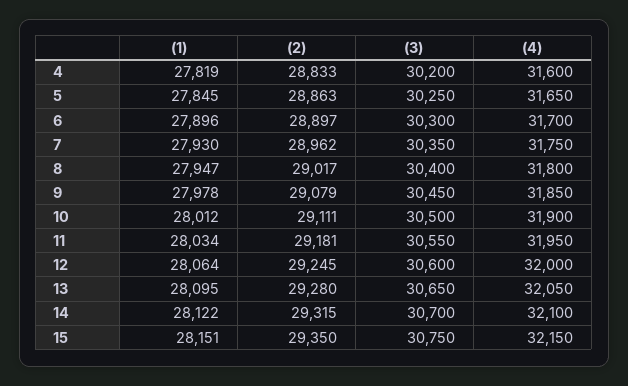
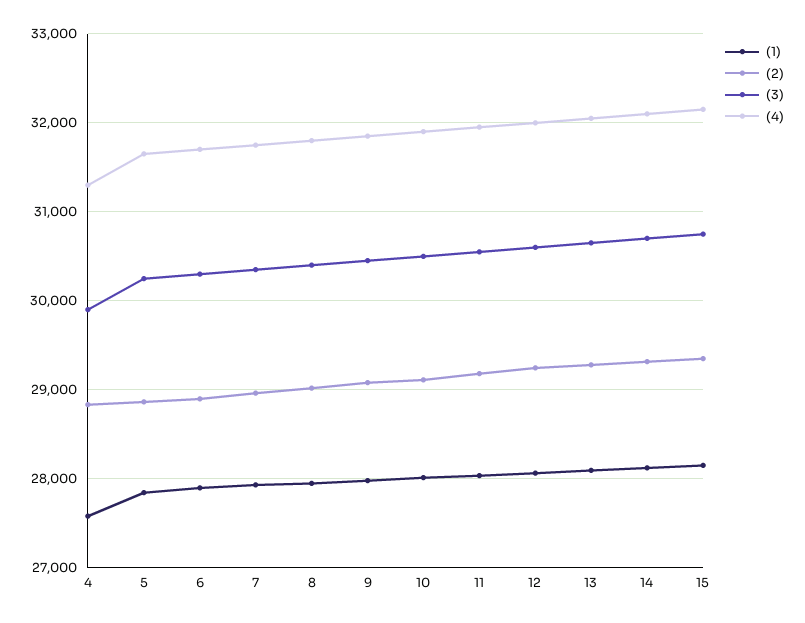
  {
    "(1)": {
-     "4": 27819,
+     "4": 27600,
      "5": 27845,
      "6": 27896,
      "7": 27930,
      "8": 27947,
      "9": 27978,
      "10": 28012,
      "11": 28034,
      "12": 28064,
      "13": 28095,
      "14": 28122,
      "15": 28151
    },
    "(2)": {
      "4": 28833,
      "5": 28863,
      "6": 28897,
      "7": 28962,
      "8": 29017,
      "9": 29079,
      "10": 29111,
      "11": 29181,
      "12": 29245,
      "13": 29280,
      "14": 29315,
      "15": 29350
    },
    "(3)": {
-     "4": 30200,
+     "4": 29900,
      "5": 30250,
      "6": 30300,
      "7": 30350,
      "8": 30400,
      "9": 30450,
      "10": 30500,
      "11": 30550,
      "12": 30600,
      "13": 30650,
      "14": 30700,
      "15": 30750
    },
    "(4)": {
-     "4": 31600,
+     "4": 31300,
      "5": 31650,
      "6": 31700,
      "7": 31750,
      "8": 31800,
      "9": 31850,
      "10": 31900,
      "11": 31950,
      "12": 32000,
      "13": 32050,
      "14": 32100,
      "15": 32150
    }
  }

